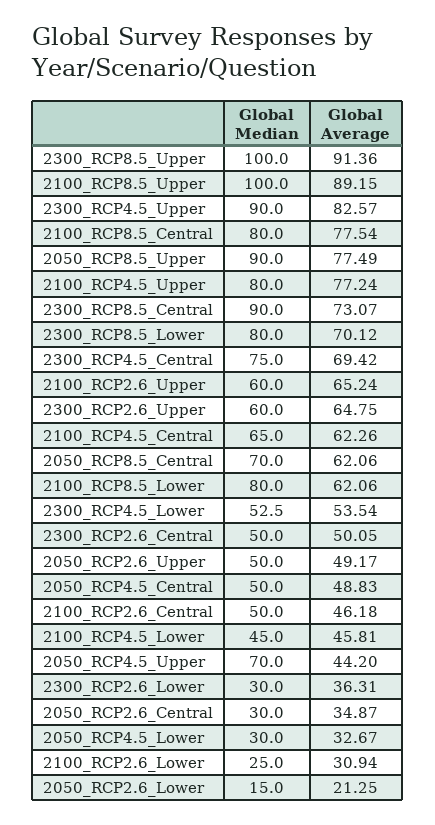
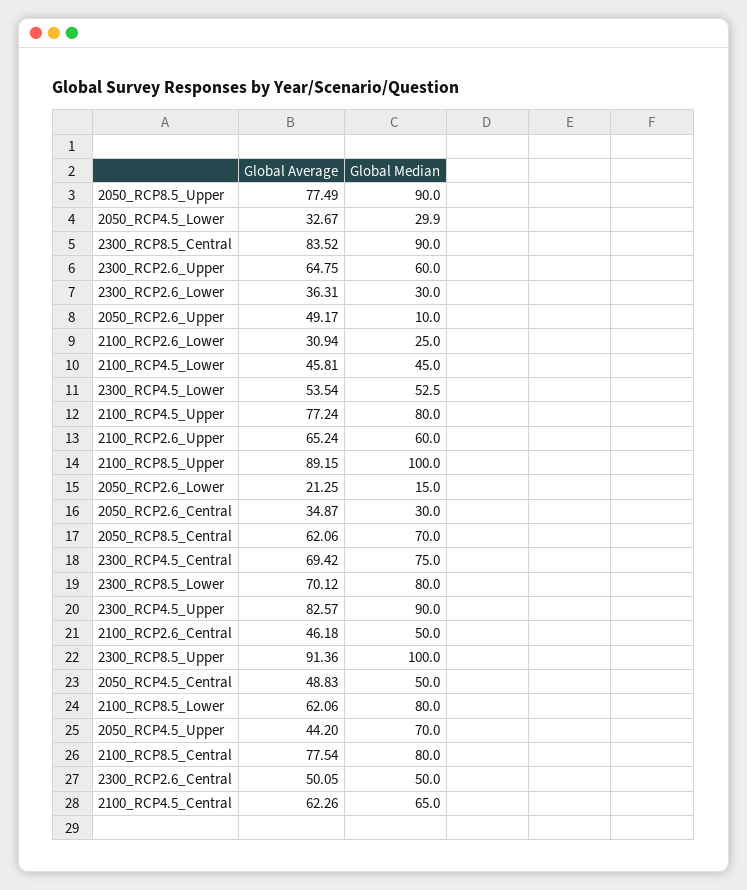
  {
    "Global Median": {
      "2300_RCP8.5_Upper": 100,
      "2100_RCP8.5_Upper": 100,
      "2300_RCP4.5_Upper": 90,
      "2100_RCP8.5_Central": 80,
      "2050_RCP8.5_Upper": 90,
      "2100_RCP4.5_Upper": 80,
      "2300_RCP8.5_Central": 90,
      "2300_RCP8.5_Lower": 80,
      "2300_RCP4.5_Central": 75,
      "2100_RCP2.6_Upper": 60,
      "2300_RCP2.6_Upper": 60,
      "2100_RCP4.5_Central": 65,
      "2050_RCP8.5_Central": 70,
      "2100_RCP8.5_Lower": 80,
      "2300_RCP4.5_Lower": 52.5,
      "2300_RCP2.6_Central": 50,
-     "2050_RCP2.6_Upper": 50,
+     "2050_RCP2.6_Upper": 10,
      "2050_RCP4.5_Central": 50,
      "2100_RCP2.6_Central": 50,
      "2100_RCP4.5_Lower": 45,
      "2050_RCP4.5_Upper": 70,
      "2300_RCP2.6_Lower": 30,
      "2050_RCP2.6_Central": 30,
-     "2050_RCP4.5_Lower": 30,
+     "2050_RCP4.5_Lower": 29.9,
      "2100_RCP2.6_Lower": 25,
      "2050_RCP2.6_Lower": 15
    },
    "Global Average": {
      "2300_RCP8.5_Upper": 91.36,
      "2100_RCP8.5_Upper": 89.15,
      "2300_RCP4.5_Upper": 82.57,
      "2100_RCP8.5_Central": 77.54,
      "2050_RCP8.5_Upper": 77.49,
      "2100_RCP4.5_Upper": 77.24,
-     "2300_RCP8.5_Central": 73.07,
+     "2300_RCP8.5_Central": 83.52,
      "2300_RCP8.5_Lower": 70.12,
      "2300_RCP4.5_Central": 69.42,
      "2100_RCP2.6_Upper": 65.24,
      "2300_RCP2.6_Upper": 64.75,
      "2100_RCP4.5_Central": 62.26,
      "2050_RCP8.5_Central": 62.06,
      "2100_RCP8.5_Lower": 62.06,
      "2300_RCP4.5_Lower": 53.54,
      "2300_RCP2.6_Central": 50.05,
      "2050_RCP2.6_Upper": 49.17,
      "2050_RCP4.5_Central": 48.83,
      "2100_RCP2.6_Central": 46.18,
      "2100_RCP4.5_Lower": 45.81,
      "2050_RCP4.5_Upper": 44.2,
      "2300_RCP2.6_Lower": 36.31,
      "2050_RCP2.6_Central": 34.87,
      "2050_RCP4.5_Lower": 32.67,
      "2100_RCP2.6_Lower": 30.94,
      "2050_RCP2.6_Lower": 21.25
    }
  }

